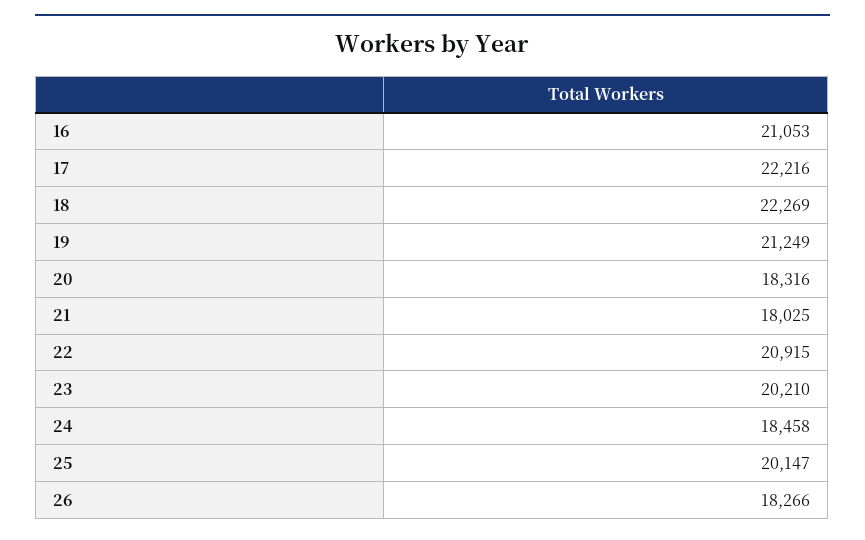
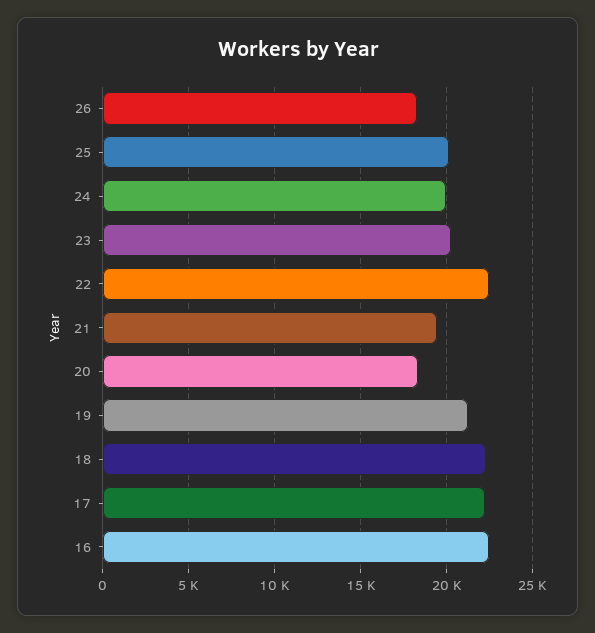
  {
-   "16": 21053,
+   "16": 22500,
    "17": 22216,
    "18": 22269,
    "19": 21249,
    "20": 18316,
-   "21": 18025,
+   "21": 19500,
-   "22": 20915,
+   "22": 22500,
    "23": 20210,
-   "24": 18458,
+   "24": 20000,
    "25": 20147,
    "26": 18266
  }

